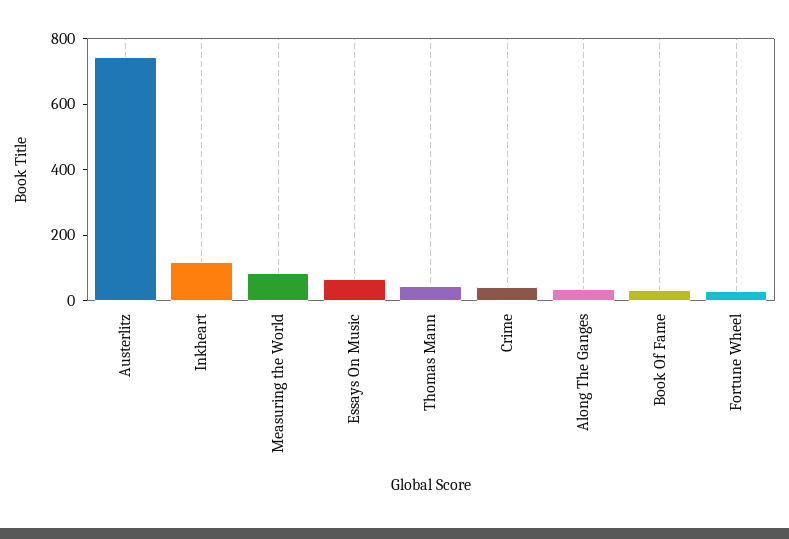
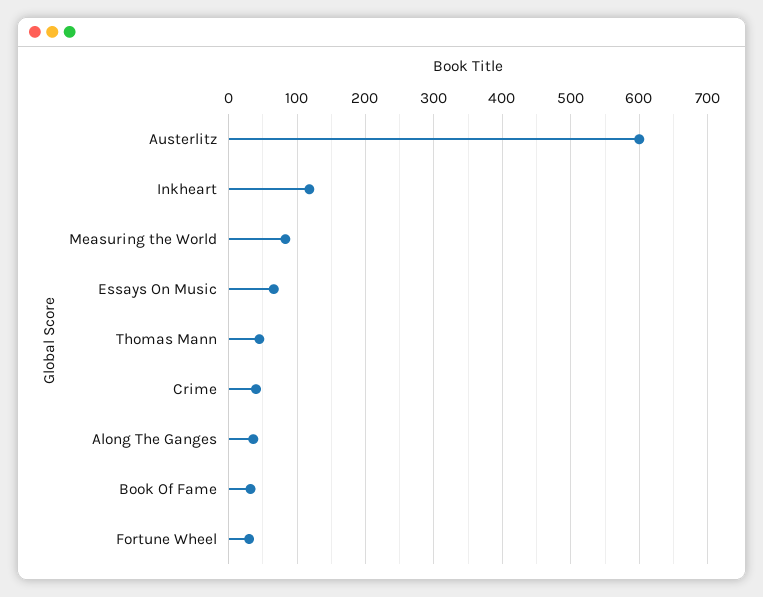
  {
-   "Austerlitz": 750,
+   "Austerlitz": 600,
    "Inkheart": 120,
    "Measuring the World": 80,
    "Essays On Music": 70,
    "Thomas Mann": 50,
    "Crime": 40,
    "Along The Ganges": 40,
    "Book Of Fame": 30,
    "Fortune Wheel": 30
  }

